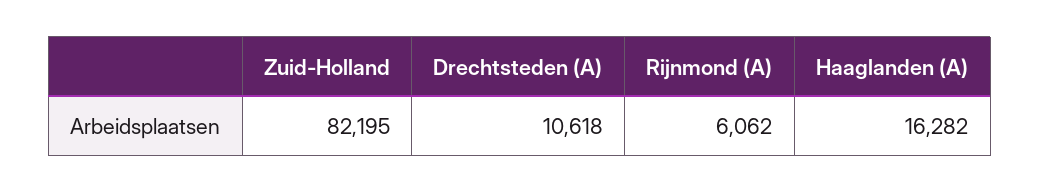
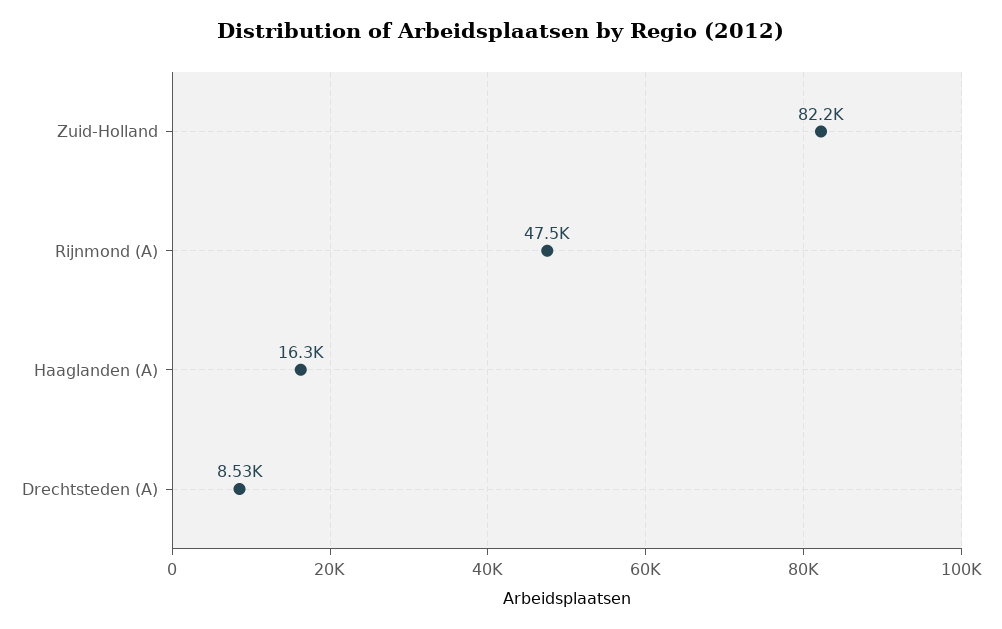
  {
    "Zuid-Holland": 82195,
-   "Drechtsteden (A)": 10618,
+   "Drechtsteden (A)": 8530,
-   "Rijnmond (A)": 6062,
+   "Rijnmond (A)": 47500,
    "Haaglanden (A)": 16282
  }

